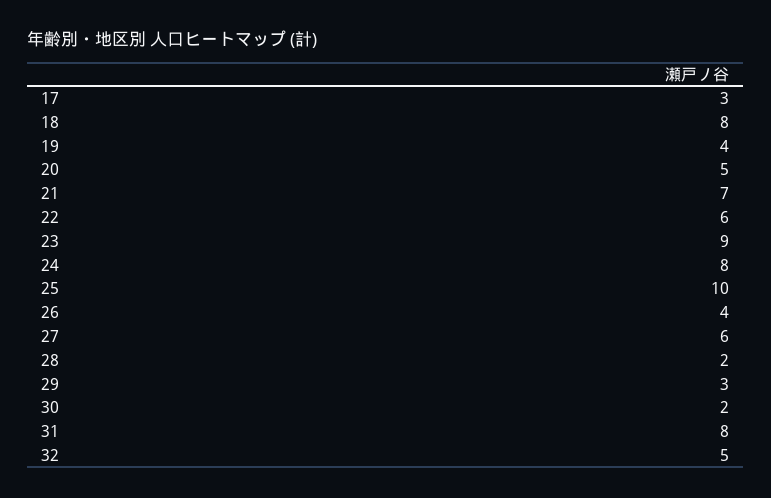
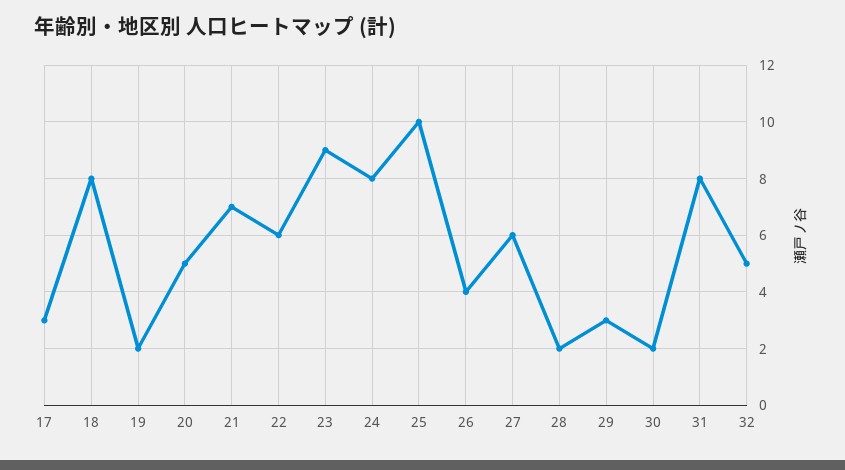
  {
    "17": 3,
    "18": 8,
-   "19": 4,
+   "19": 2,
    "20": 5,
    "21": 7,
    "22": 6,
    "23": 9,
    "24": 8,
    "25": 10,
    "26": 4,
    "27": 6,
    "28": 2,
    "29": 3,
    "30": 2,
    "31": 8,
    "32": 5
  }

